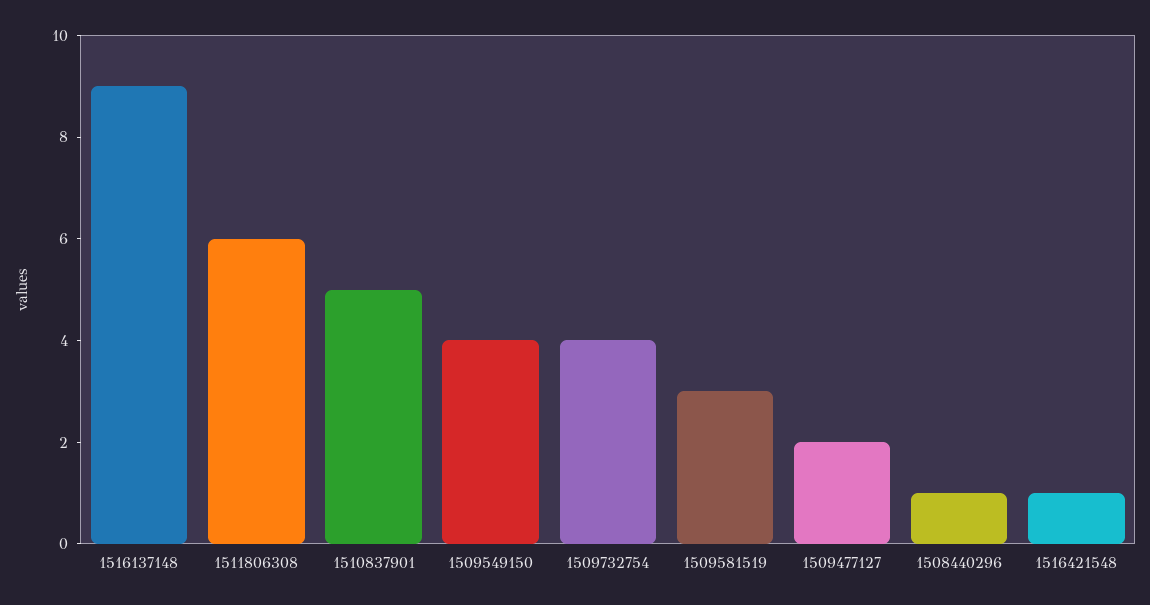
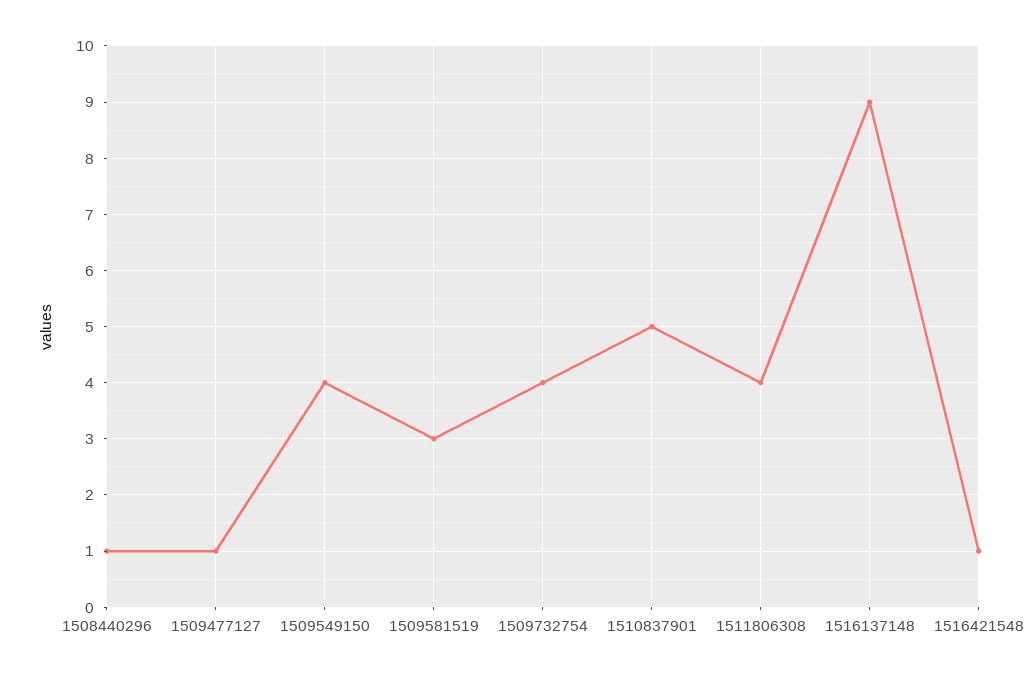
  {
    "1516137148": 9,
-   "1511806308": 6,
+   "1511806308": 4,
    "1510837901": 5,
    "1509549150": 4,
    "1509732754": 4,
    "1509581519": 3,
-   "1509477127": 2,
+   "1509477127": 1,
    "1508440296": 1,
    "1516421548": 1
  }

